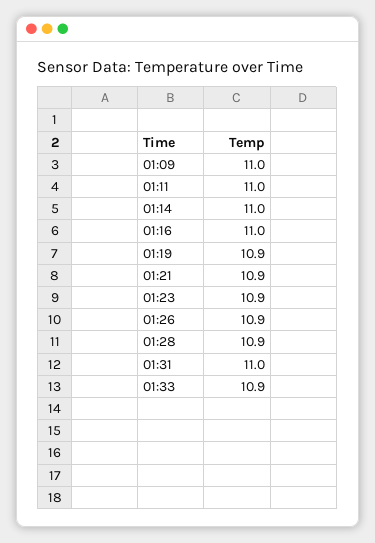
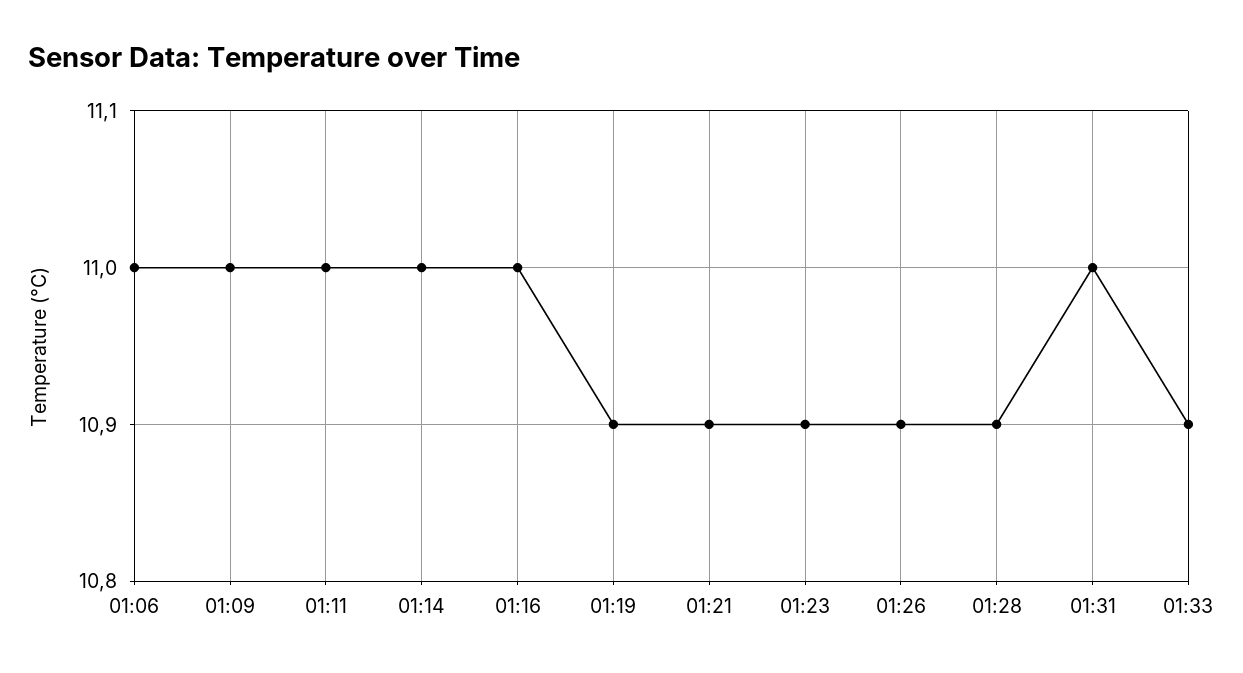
  {
    "01:09": 11,
    "01:11": 11,
    "01:14": 11,
    "01:16": 11,
    "01:19": 10.9,
    "01:21": 10.9,
    "01:23": 10.9,
    "01:26": 10.9,
    "01:28": 10.9,
    "01:31": 11,
-   "01:33": 10.9
+   "01:33": 10.9,
+   "01:06": 11
  }

